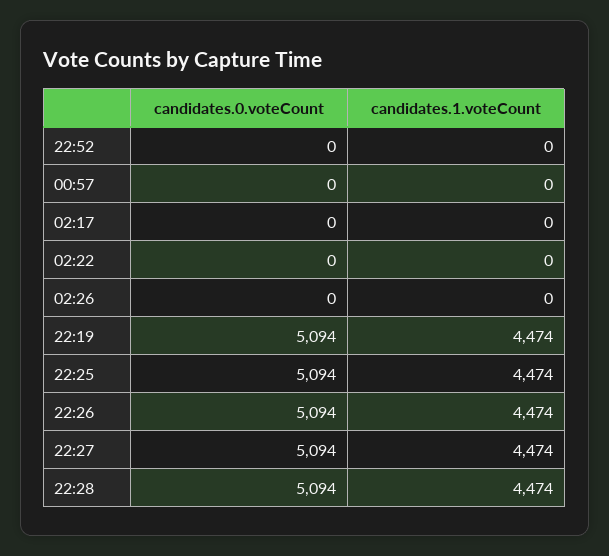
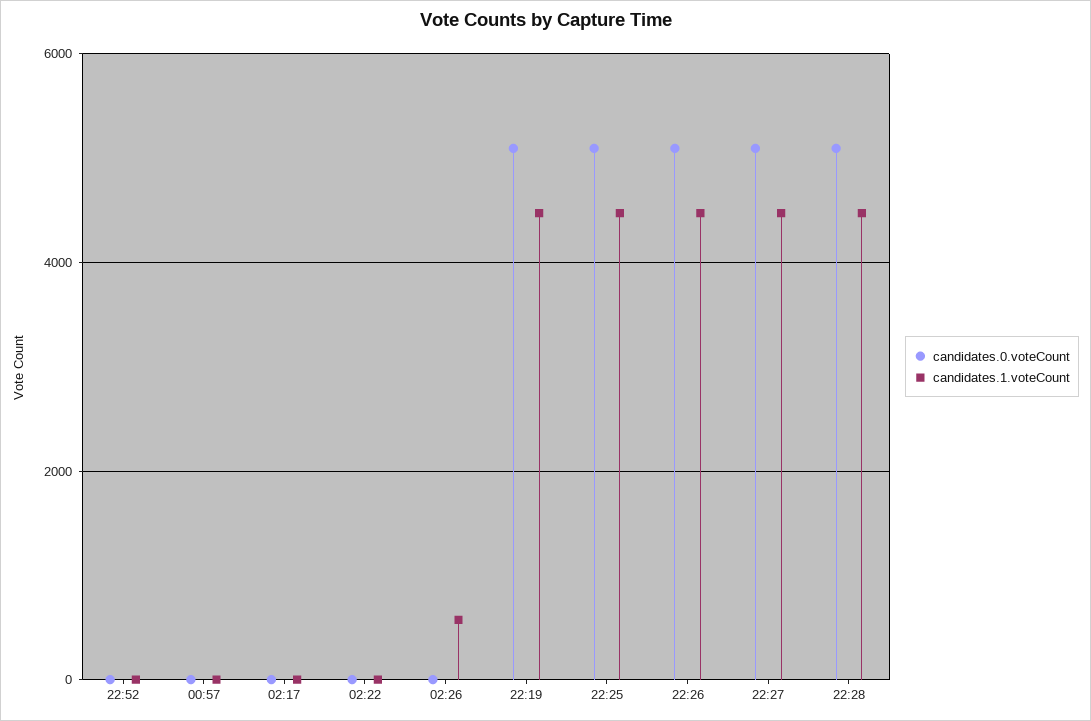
  {
    "candidates.0.voteCount": {
      "22:52": 0,
      "00:57": 0,
      "02:17": 0,
      "02:22": 0,
      "02:26": 0,
      "22:19": 5094,
      "22:25": 5094,
      "22:26": 5094,
      "22:27": 5094,
      "22:28": 5094
    },
    "candidates.1.voteCount": {
      "22:52": 0,
      "00:57": 0,
      "02:17": 0,
      "02:22": 0,
-     "02:26": 0,
+     "02:26": 600,
      "22:19": 4474,
      "22:25": 4474,
      "22:26": 4474,
      "22:27": 4474,
      "22:28": 4474
    }
  }

